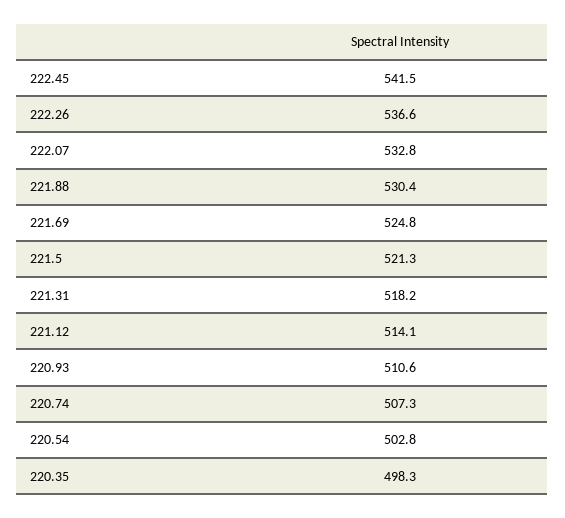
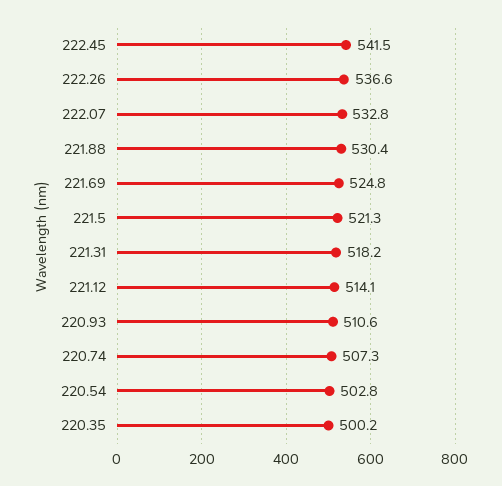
  {
    "222.45": 541.5,
    "222.26": 536.6,
    "222.07": 532.8,
    "221.88": 530.4,
    "221.69": 524.8,
    "221.5": 521.3,
    "221.31": 518.2,
    "221.12": 514.1,
    "220.93": 510.6,
    "220.74": 507.3,
    "220.54": 502.8,
-   "220.35": 498.3
+   "220.35": 500.2
  }

